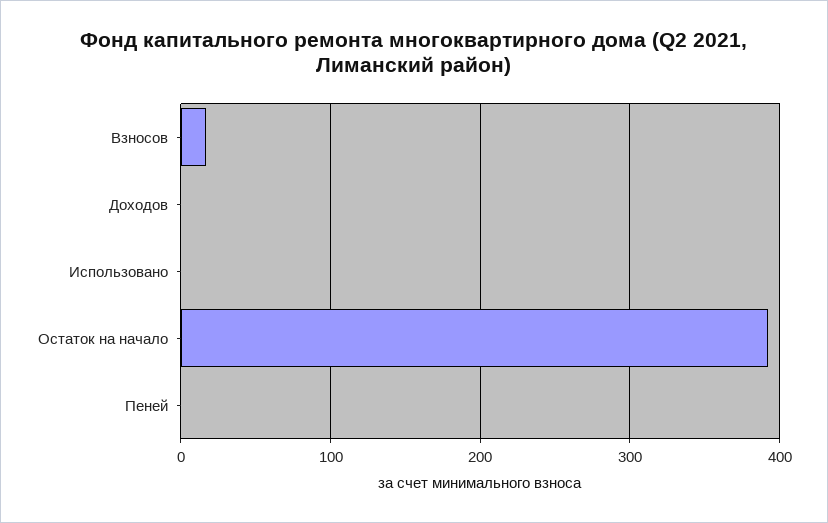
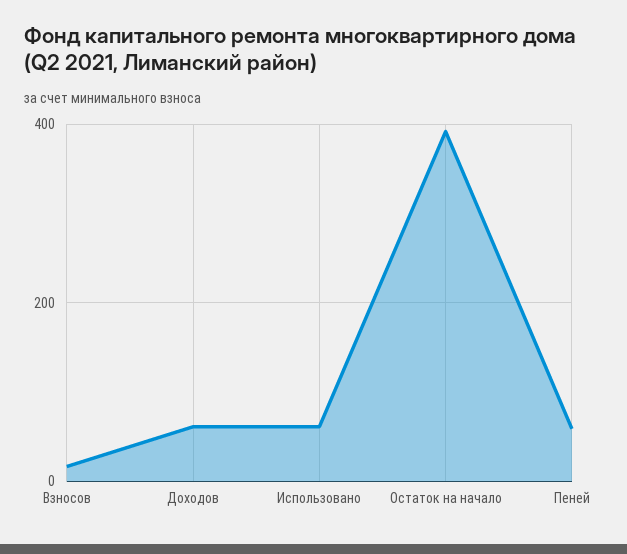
  {
    "Взносов": 20,
-   "Доходов": 0,
+   "Доходов": 60,
-   "Использовано": 0,
+   "Использовано": 60,
    "Остаток на начало": 390,
-   "Пеней": 0
+   "Пеней": 60
  }

